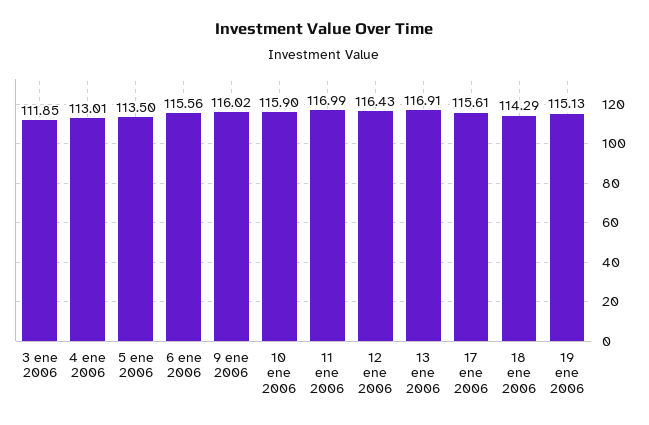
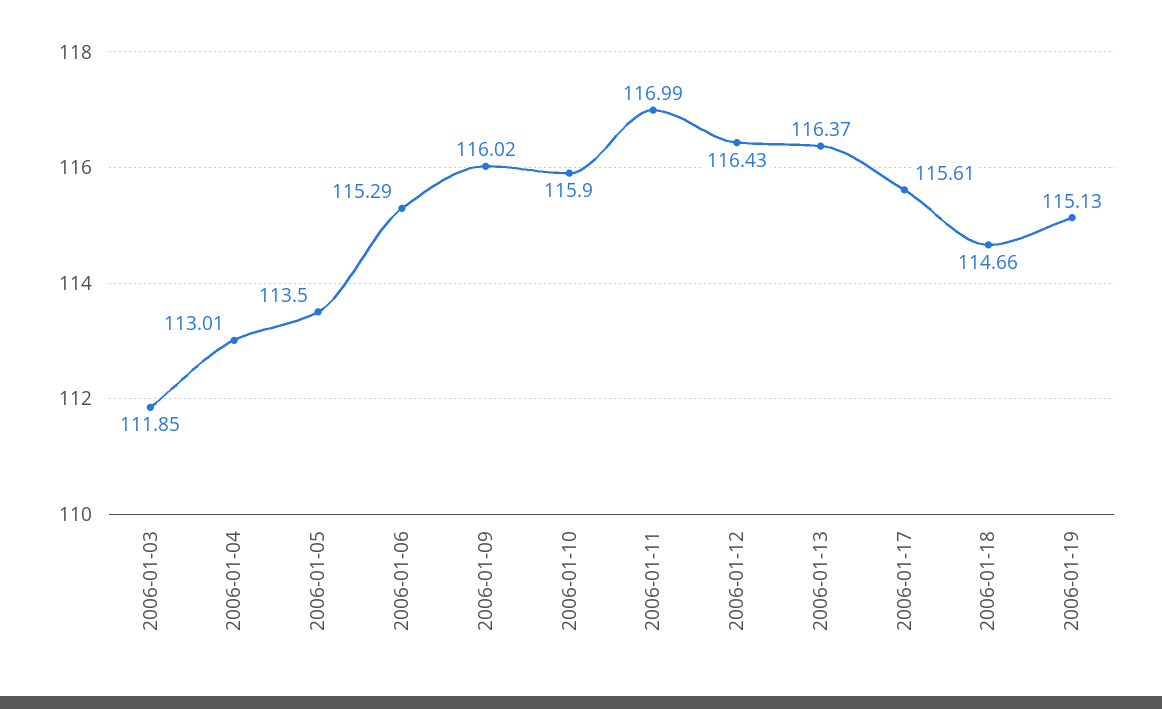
  {
    "3 ene 2006": 111.85,
    "4 ene 2006": 113.01,
    "5 ene 2006": 113.5,
-   "6 ene 2006": 115.56,
+   "6 ene 2006": 115.29,
    "9 ene 2006": 116.02,
    "10 ene 2006": 115.9,
    "11 ene 2006": 116.99,
    "12 ene 2006": 116.43,
-   "13 ene 2006": 116.91,
+   "13 ene 2006": 116.37,
    "17 ene 2006": 115.61,
-   "18 ene 2006": 114.29,
+   "18 ene 2006": 114.66,
    "19 ene 2006": 115.13
  }

